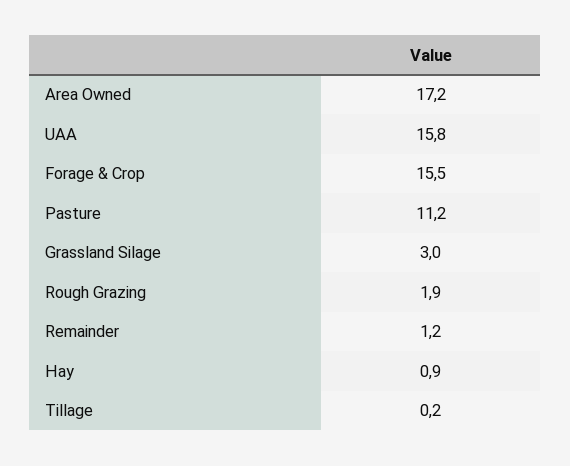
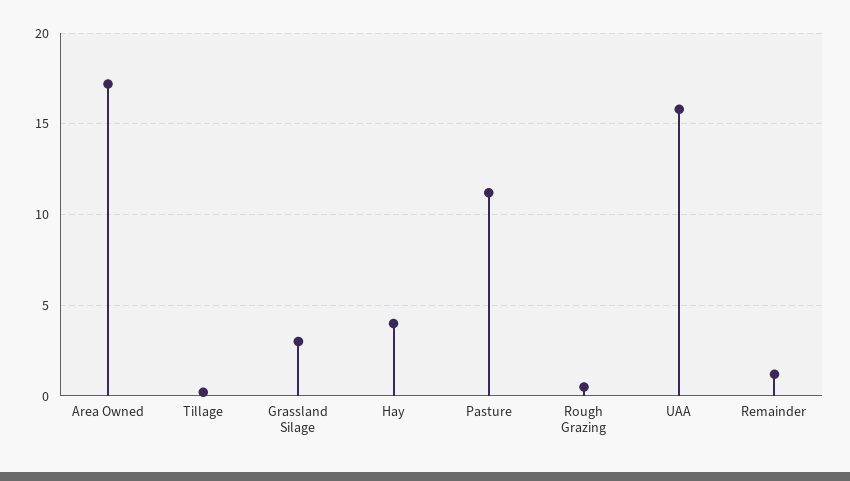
  {
    "Area Owned": 17.2,
    "UAA": 15.8,
-   "Forage & Crop": 15.5,
    "Pasture": 11.2,
    "Grassland Silage": 3,
-   "Rough Grazing": 1.9,
+   "Rough Grazing": 0.5,
    "Remainder": 1.2,
-   "Hay": 0.9,
+   "Hay": 4,
    "Tillage": 0.2
  }

